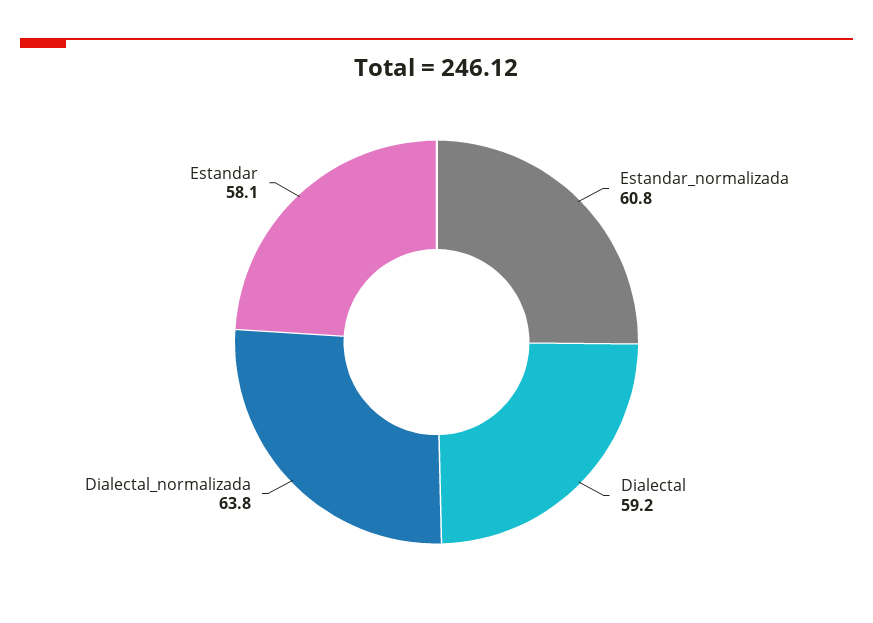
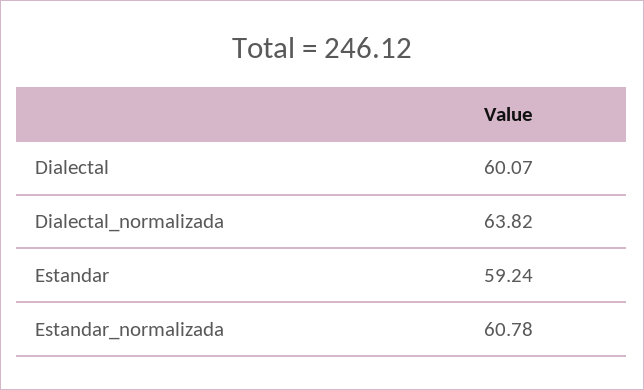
  {
    "Estandar_normalizada": 60.78,
-   "Dialectal": 59.2,
+   "Dialectal": 60.07,
    "Dialectal_normalizada": 63.82,
-   "Estandar": 58.1
+   "Estandar": 59.24
  }

